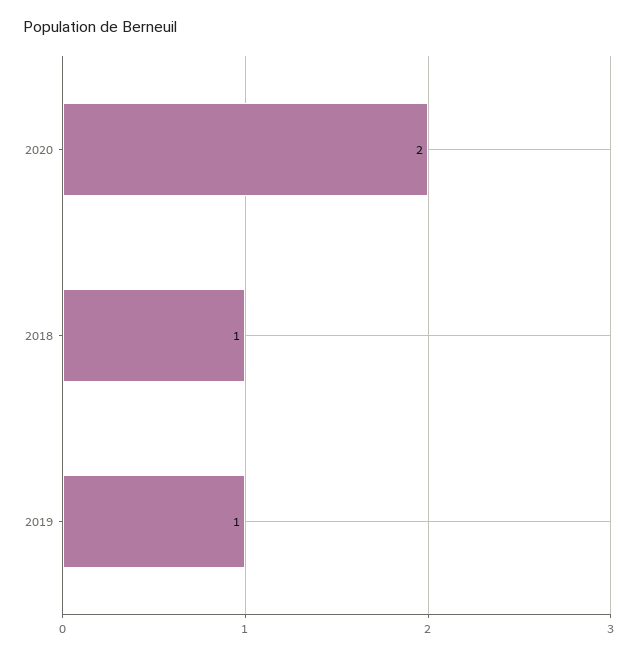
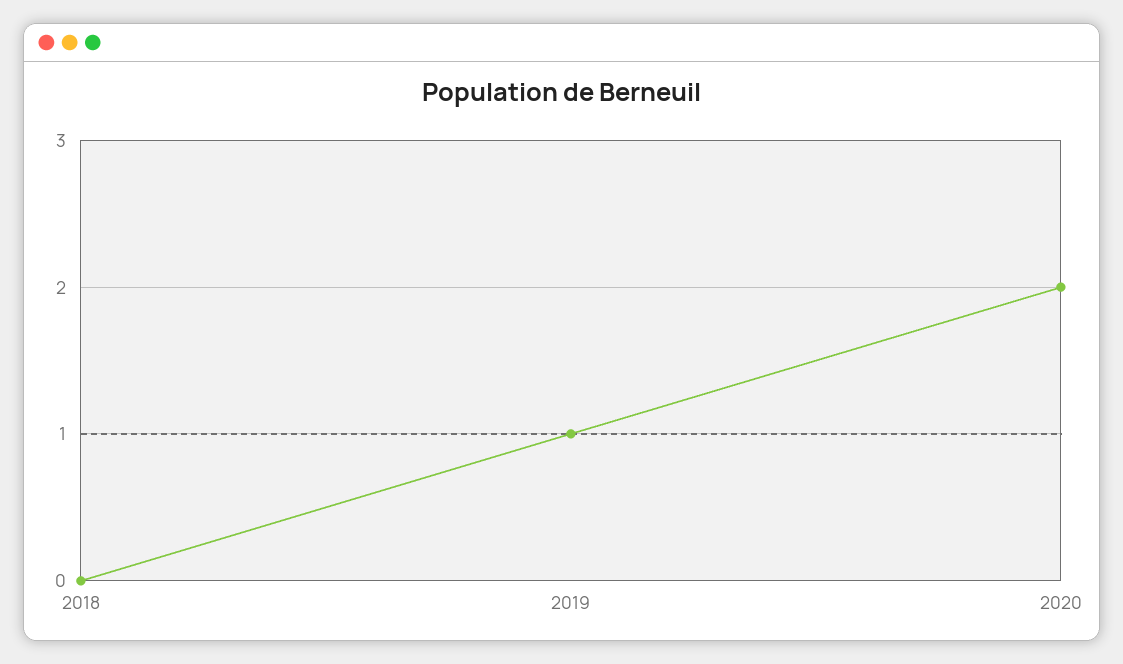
  {
    "2020": 2,
-   "2018": 1,
+   "2018": 0,
    "2019": 1
  }

